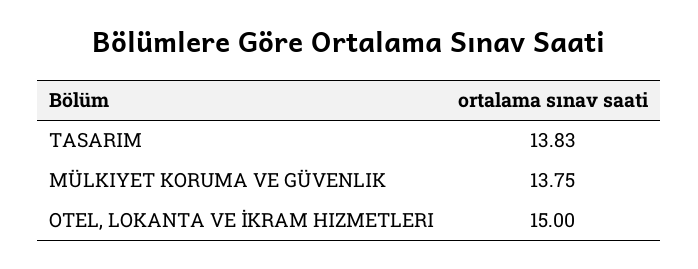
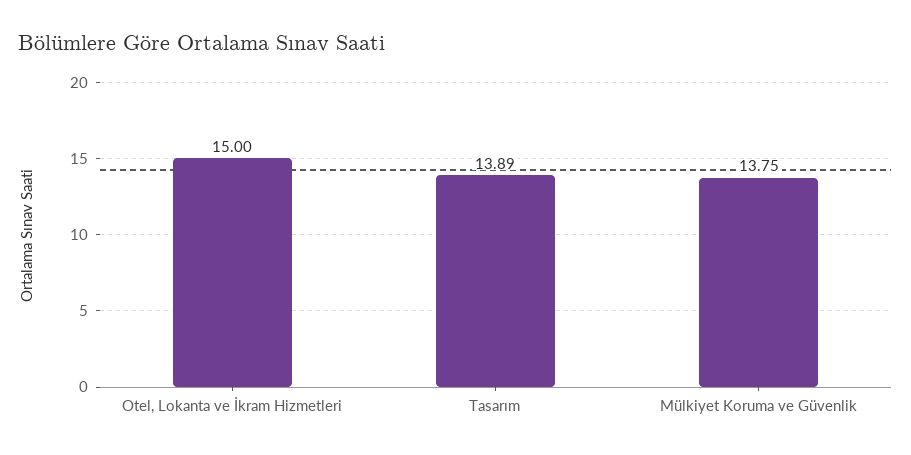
  {
-   "TASARIM": 13.83,
+   "TASARIM": 13.89,
    "MÜLKIYET KORUMA VE GÜVENLIK": 13.75,
    "OTEL, LOKANTA VE İKRAM HIZMETLERI": 15
  }

